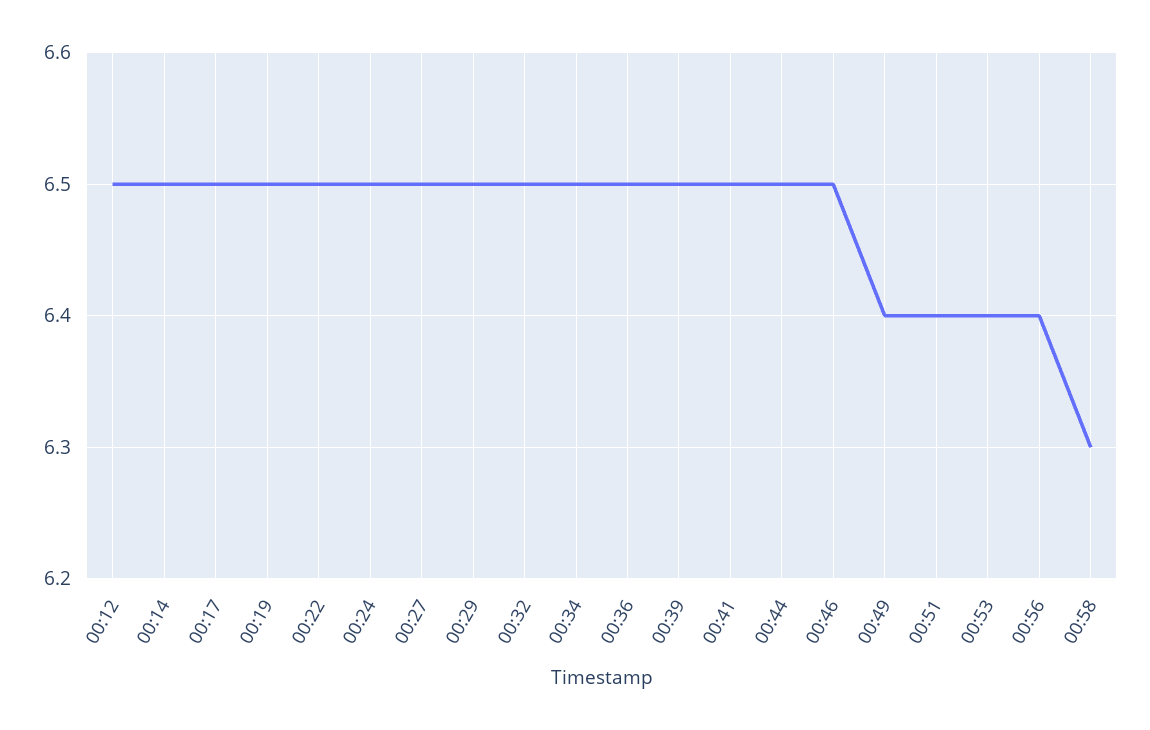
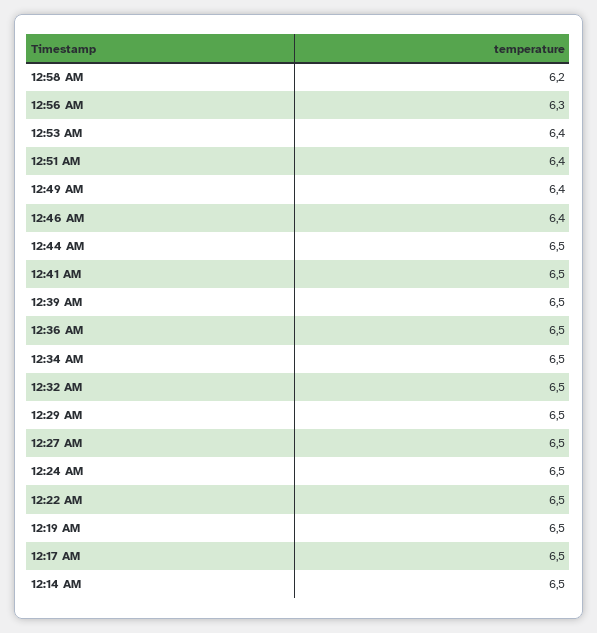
  {
-   "00:12": 6.5,
    "00:14": 6.5,
    "00:17": 6.5,
    "00:19": 6.5,
    "00:22": 6.5,
    "00:24": 6.5,
    "00:27": 6.5,
    "00:29": 6.5,
    "00:32": 6.5,
    "00:34": 6.5,
    "00:36": 6.5,
    "00:39": 6.5,
    "00:41": 6.5,
    "00:44": 6.5,
-   "00:46": 6.5,
+   "00:46": 6.4,
    "00:49": 6.4,
    "00:51": 6.4,
    "00:53": 6.4,
-   "00:56": 6.4,
+   "00:56": 6.3,
-   "00:58": 6.3
+   "00:58": 6.2
  }

